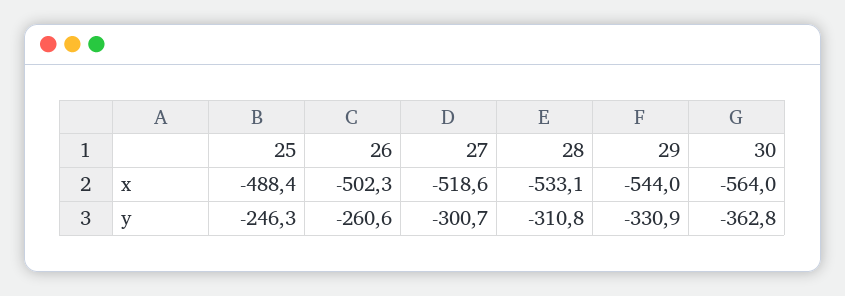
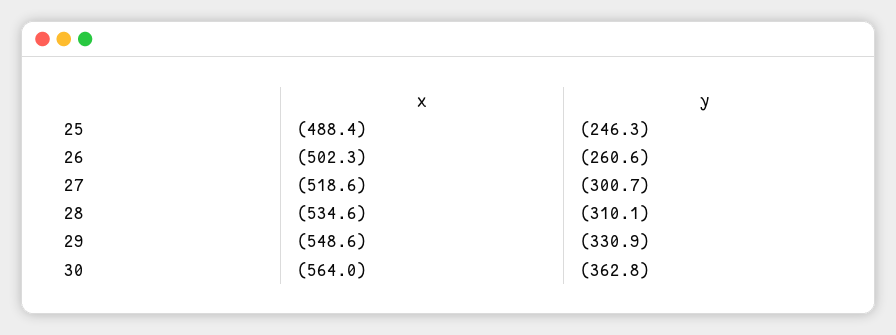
  {
    "25": {
      "x": -488.4,
      "y": -246.3
    },
    "26": {
      "x": -502.3,
      "y": -260.6
    },
    "27": {
      "x": -518.6,
      "y": -300.7
    },
    "28": {
-     "x": -533.1,
+     "x": -534.6,
-     "y": -310.8
+     "y": -310.1
    },
    "29": {
-     "x": -544,
+     "x": -548.6,
      "y": -330.9
    },
    "30": {
      "x": -564,
      "y": -362.8
    }
  }

